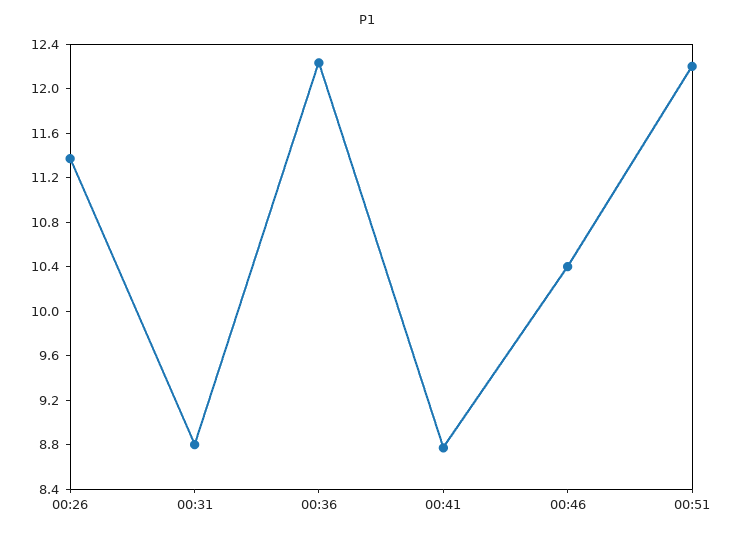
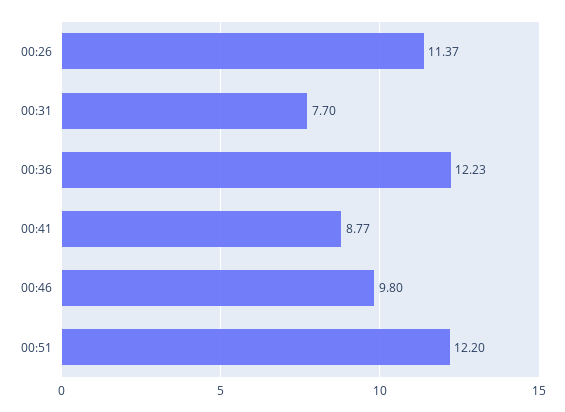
  {
    "00:26": 11.37,
-   "00:31": 8.8,
+   "00:31": 7.7,
    "00:36": 12.23,
    "00:41": 8.77,
-   "00:46": 10.4,
+   "00:46": 9.8,
    "00:51": 12.2
  }

